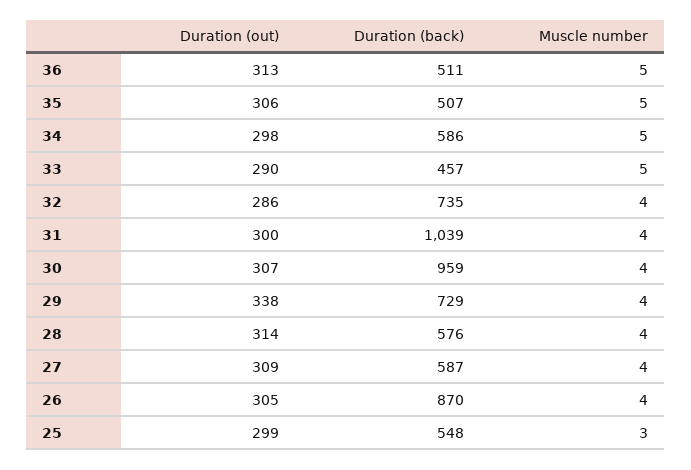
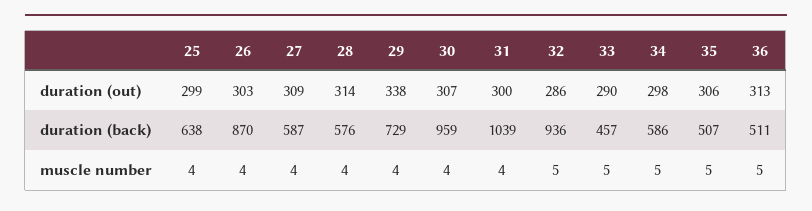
  {
    "Duration (out)": {
      "36": 313,
      "35": 306,
      "34": 298,
      "33": 290,
      "32": 286,
      "31": 300,
      "30": 307,
      "29": 338,
      "28": 314,
      "27": 309,
-     "26": 305,
+     "26": 303,
      "25": 299
    },
    "Duration (back)": {
      "36": 511,
      "35": 507,
      "34": 586,
      "33": 457,
-     "32": 735,
+     "32": 936,
      "31": 1039,
      "30": 959,
      "29": 729,
      "28": 576,
      "27": 587,
      "26": 870,
-     "25": 548
+     "25": 638
    },
    "Muscle number": {
      "36": 5,
      "35": 5,
      "34": 5,
      "33": 5,
-     "32": 4,
+     "32": 5,
      "31": 4,
      "30": 4,
      "29": 4,
      "28": 4,
      "27": 4,
      "26": 4,
-     "25": 3
+     "25": 4
    }
  }

